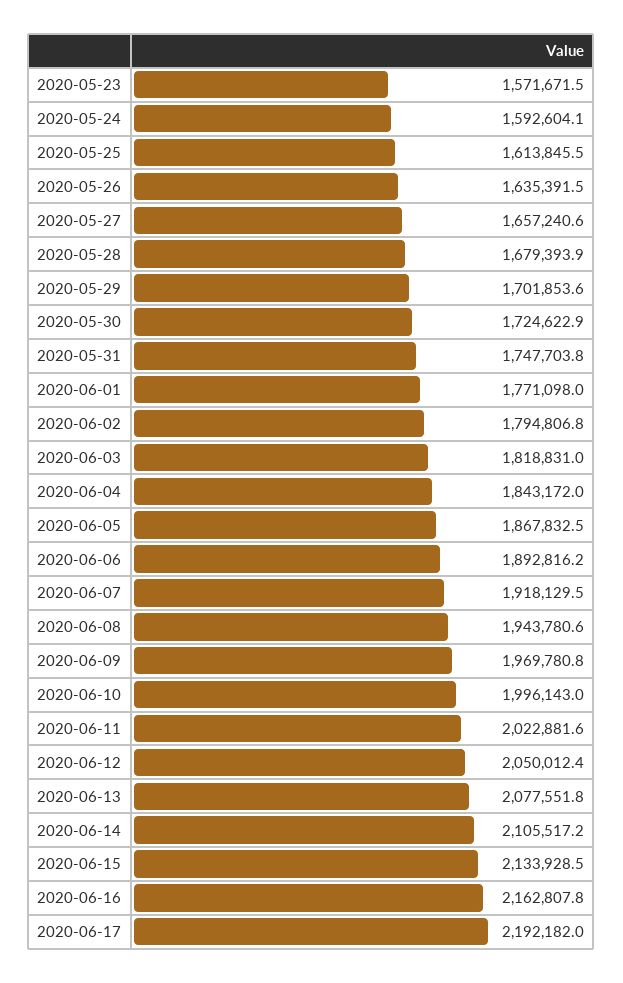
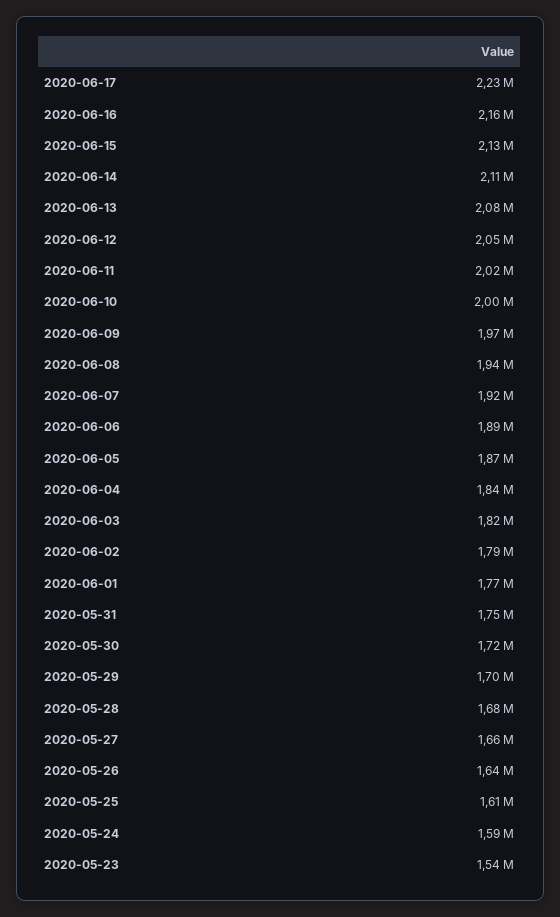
  {
-   "2020-05-23": 1571671.5,
+   "2020-05-23": 1540000,
    "2020-05-24": 1592604.1,
    "2020-05-25": 1613845.5,
    "2020-05-26": 1635391.5,
    "2020-05-27": 1657240.6,
    "2020-05-28": 1679393.9,
    "2020-05-29": 1701853.6,
    "2020-05-30": 1724622.9,
    "2020-05-31": 1747703.8,
    "2020-06-01": 1771098,
    "2020-06-02": 1794806.8,
    "2020-06-03": 1818831,
    "2020-06-04": 1843172,
    "2020-06-05": 1867832.5,
    "2020-06-06": 1892816.2,
    "2020-06-07": 1918129.5,
    "2020-06-08": 1943780.6,
    "2020-06-09": 1969780.8,
    "2020-06-10": 1996143,
    "2020-06-11": 2022881.6,
    "2020-06-12": 2050012.4,
    "2020-06-13": 2077551.8,
    "2020-06-14": 2105517.2,
    "2020-06-15": 2133928.5,
    "2020-06-16": 2162807.8,
-   "2020-06-17": 2192182
+   "2020-06-17": 2230000
  }

